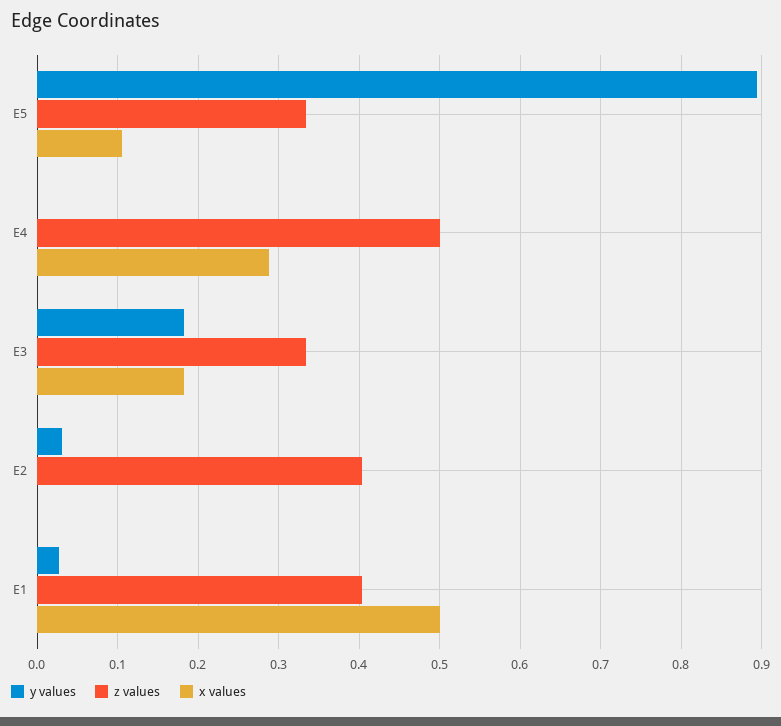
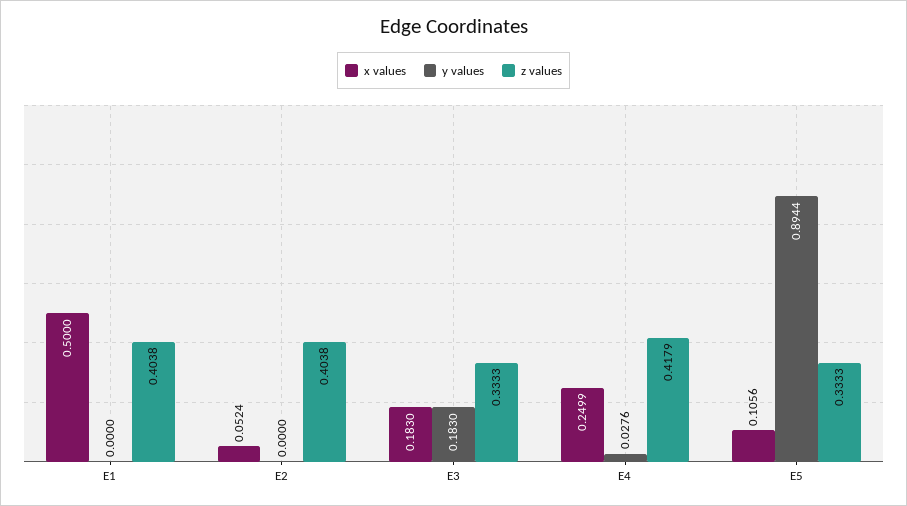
  {
    "y values": {
      "E5": 0.8944,
-     "E4": 0,
+     "E4": 0.0276,
      "E3": 0.183,
-     "E2": 0.03,
+     "E2": 0,
-     "E1": 0.03
+     "E1": 0
    },
    "z values": {
      "E5": 0.3333,
-     "E4": 0.5,
+     "E4": 0.4179,
      "E3": 0.3333,
      "E2": 0.4038,
      "E1": 0.4038
    },
    "x values": {
      "E5": 0.1056,
-     "E4": 0.29,
+     "E4": 0.2499,
      "E3": 0.183,
-     "E2": 0,
+     "E2": 0.0524,
      "E1": 0.5
    }
  }

